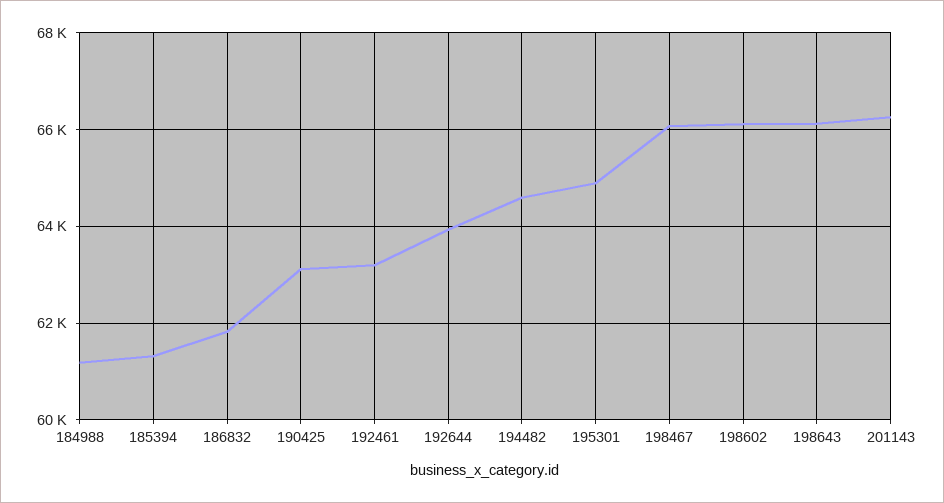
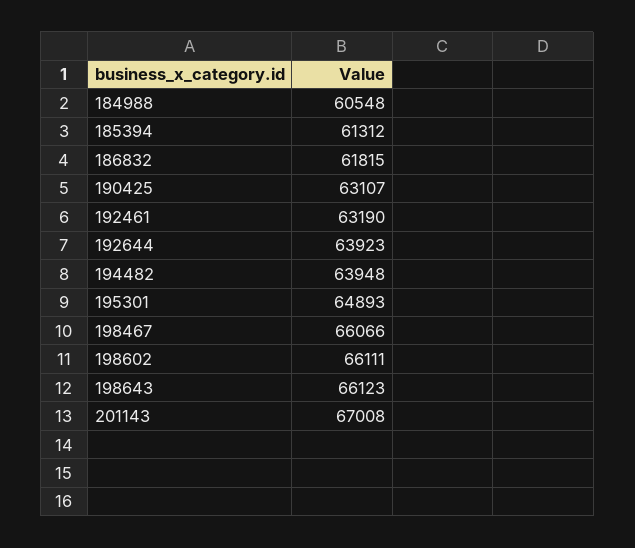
  {
-   "184988": 61200,
+   "184988": 60548,
    "185394": 61312,
    "186832": 61815,
    "190425": 63107,
    "192461": 63190,
    "192644": 63923,
-   "194482": 64600,
+   "194482": 63948,
    "195301": 64893,
    "198467": 66066,
    "198602": 66111,
    "198643": 66123,
-   "201143": 66200
+   "201143": 67008
  }

